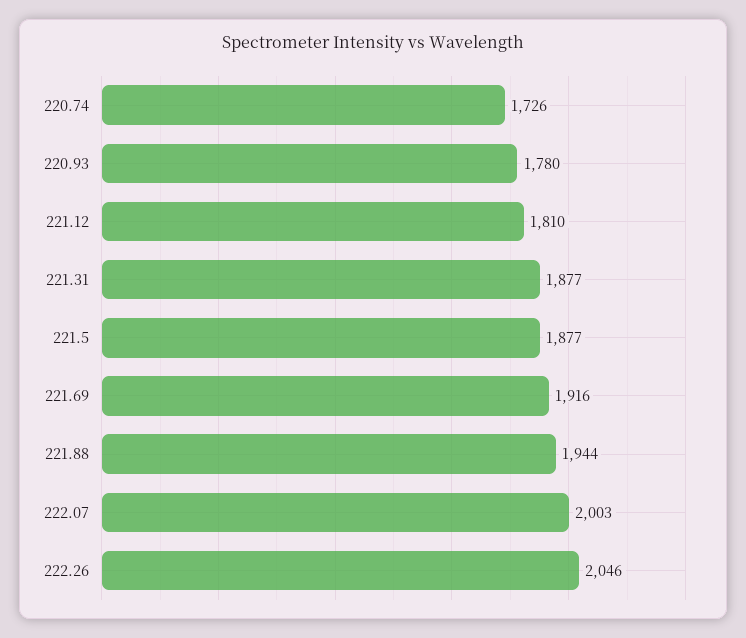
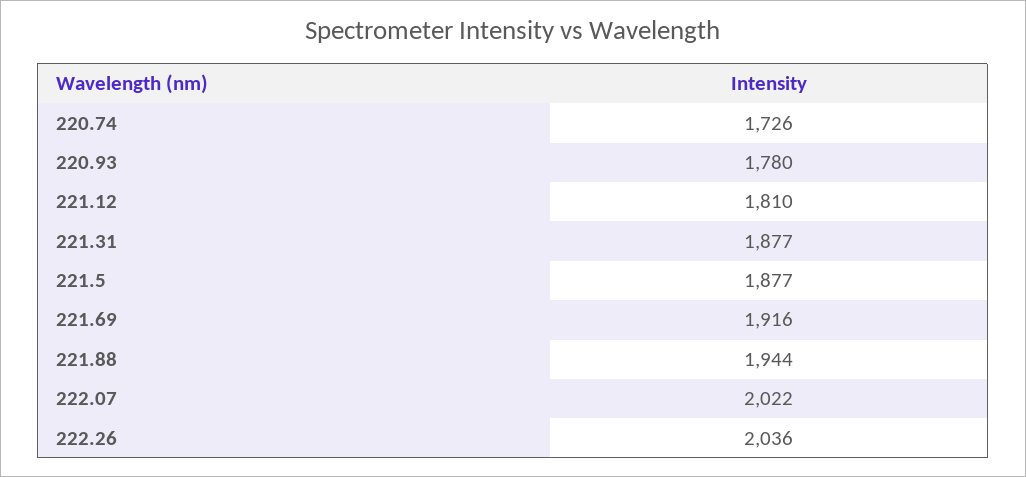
  {
    "220.74": 1726,
    "220.93": 1780,
    "221.12": 1810,
    "221.31": 1877,
    "221.5": 1877,
    "221.69": 1916,
    "221.88": 1944,
-   "222.07": 2003,
+   "222.07": 2022,
-   "222.26": 2046
+   "222.26": 2036
  }

